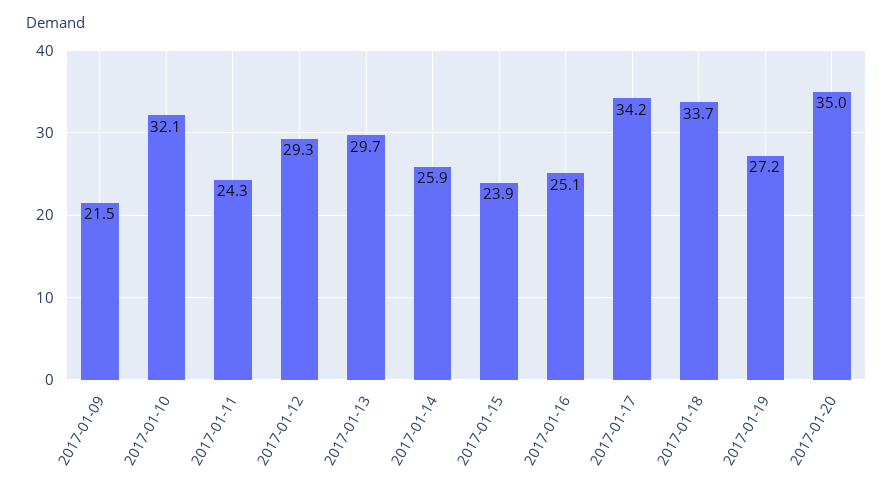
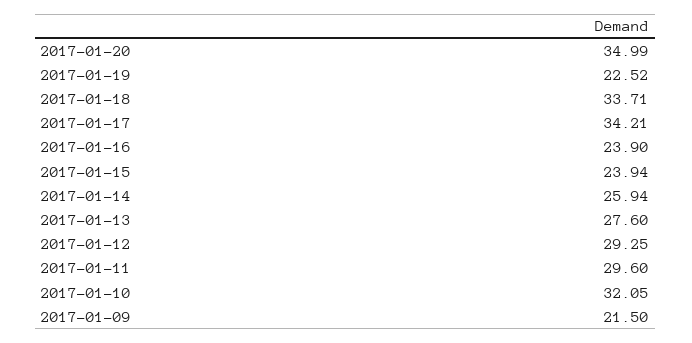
  {
    "2017-01-09": 21.5,
    "2017-01-10": 32.05,
-   "2017-01-11": 24.3,
+   "2017-01-11": 29.6,
    "2017-01-12": 29.25,
-   "2017-01-13": 29.7,
+   "2017-01-13": 27.6,
    "2017-01-14": 25.94,
    "2017-01-15": 23.94,
-   "2017-01-16": 25.1,
+   "2017-01-16": 23.9,
    "2017-01-17": 34.21,
    "2017-01-18": 33.71,
-   "2017-01-19": 27.2,
+   "2017-01-19": 22.52,
    "2017-01-20": 34.99
  }

